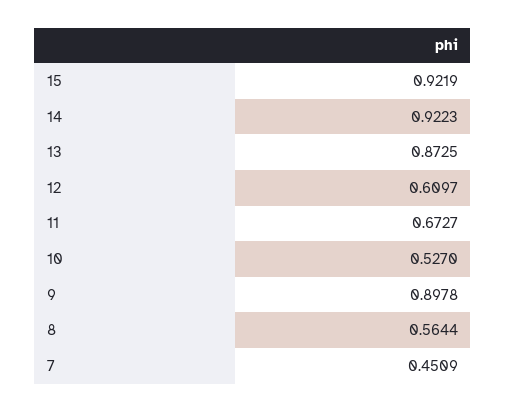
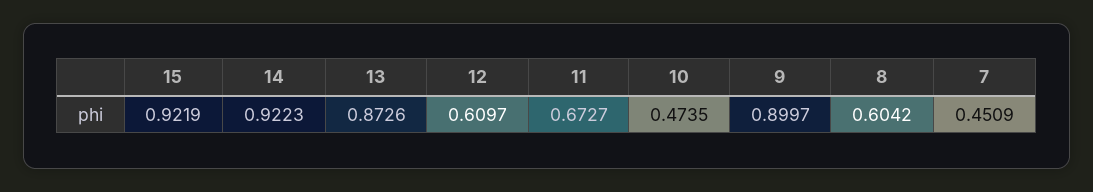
  {
    "15": 0.9219,
    "14": 0.9223,
-   "13": 0.8725,
+   "13": 0.8726,
    "12": 0.6097,
    "11": 0.6727,
-   "10": 0.527,
+   "10": 0.4735,
-   "9": 0.8978,
+   "9": 0.8997,
-   "8": 0.5644,
+   "8": 0.6042,
    "7": 0.4509
  }

